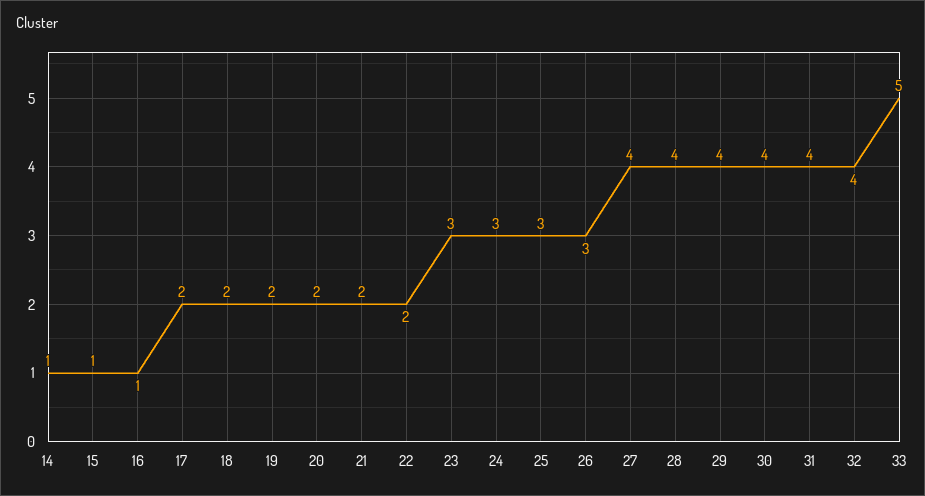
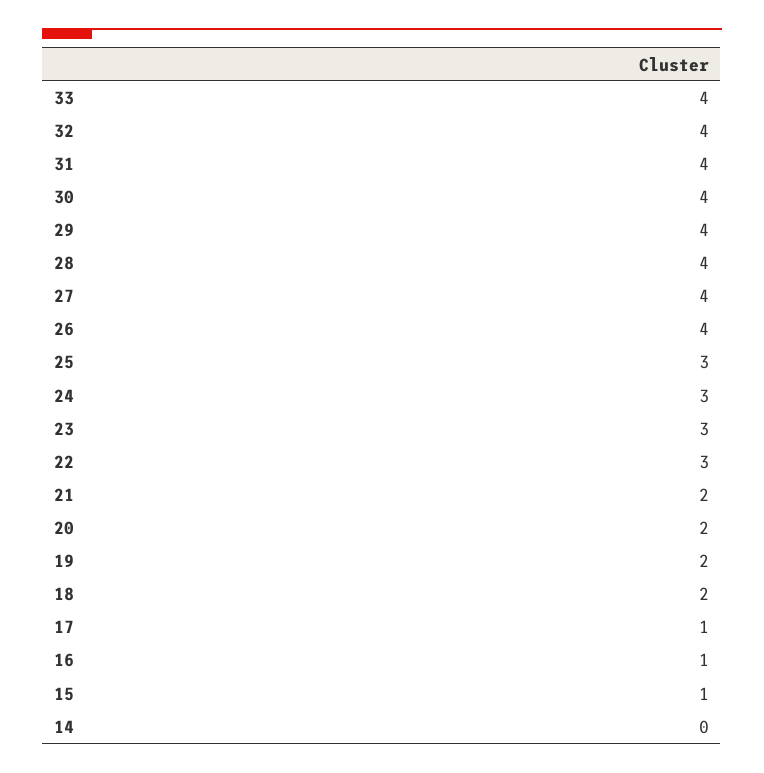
  {
-   "14": 1,
+   "14": 0,
    "15": 1,
    "16": 1,
-   "17": 2,
+   "17": 1,
    "18": 2,
    "19": 2,
    "20": 2,
    "21": 2,
-   "22": 2,
+   "22": 3,
    "23": 3,
    "24": 3,
    "25": 3,
-   "26": 3,
+   "26": 4,
    "27": 4,
    "28": 4,
    "29": 4,
    "30": 4,
    "31": 4,
    "32": 4,
-   "33": 5
+   "33": 4
  }

